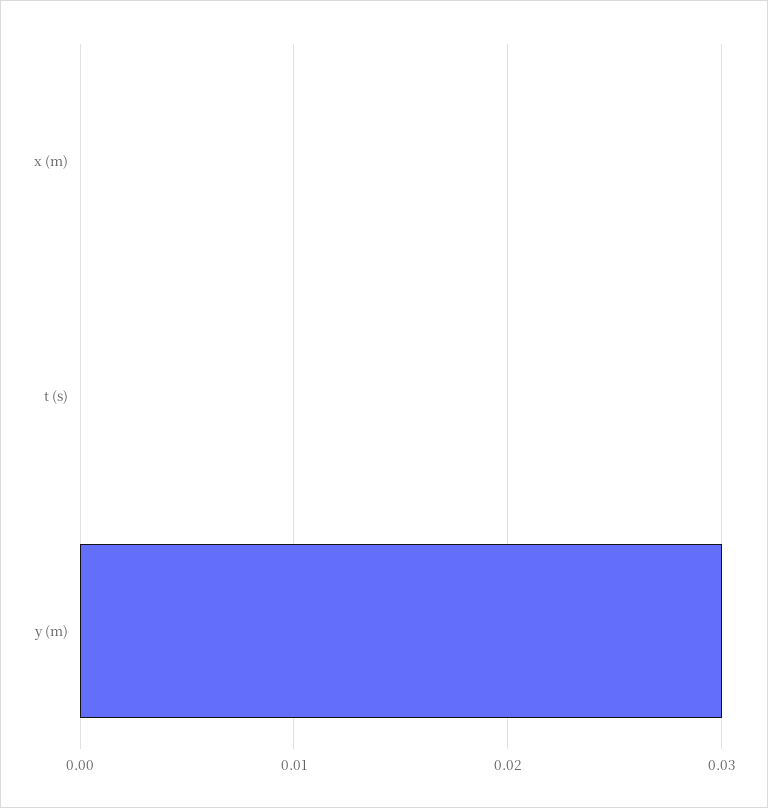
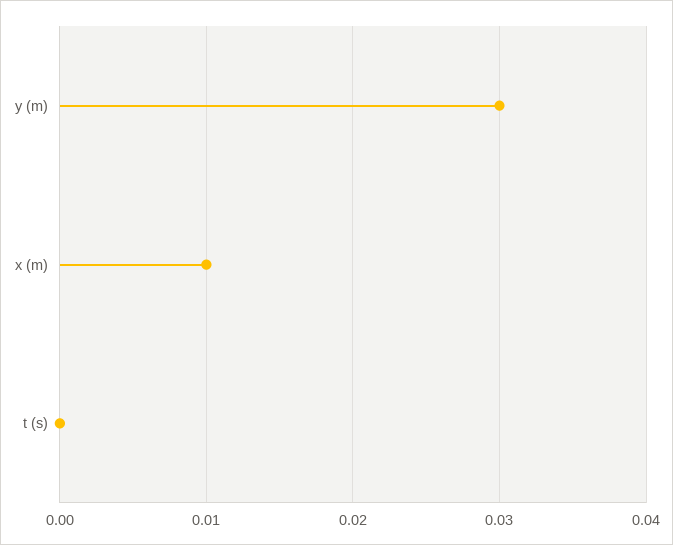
  {
-   "x (m)": 0,
+   "x (m)": 0.01,
    "t (s)": 0,
    "y (m)": 0.03
  }

